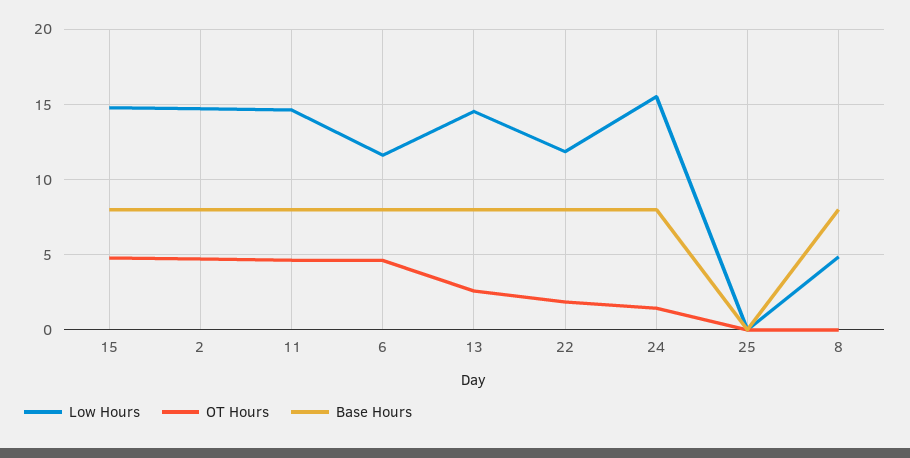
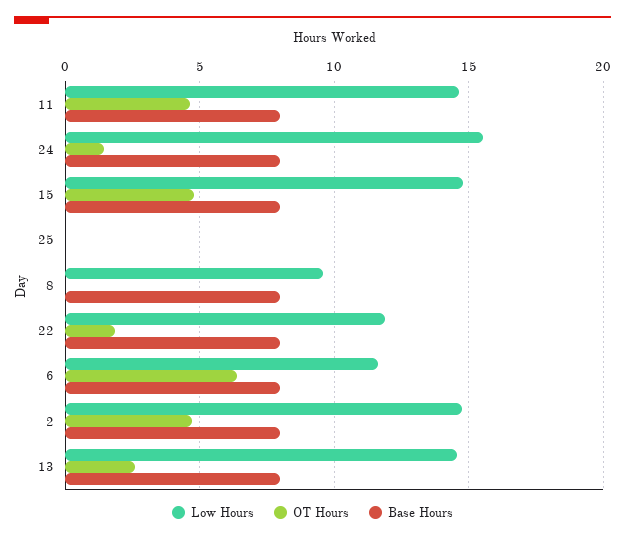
  {
    "Low Hours": {
      "15": 15,
      "2": 14.5,
      "11": 14.5,
      "6": 11.5,
      "13": 14.5,
      "22": 12,
      "24": 15.5,
      "25": 0,
-     "8": 5
+     "8": 9.5
    },
    "OT Hours": {
      "15": 5,
      "2": 4.5,
      "11": 4.5,
-     "6": 4.5,
+     "6": 6.5,
      "13": 2.5,
      "22": 2,
      "24": 1.5,
      "25": 0,
      "8": 0
    },
    "Base Hours": {
      "15": 8,
      "2": 8,
      "11": 8,
      "6": 8,
      "13": 8,
      "22": 8,
      "24": 8,
      "25": 0,
      "8": 8
    }
  }

